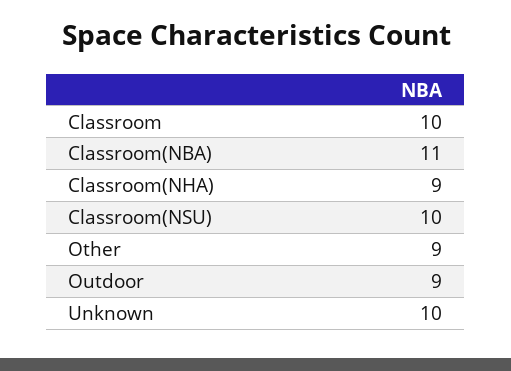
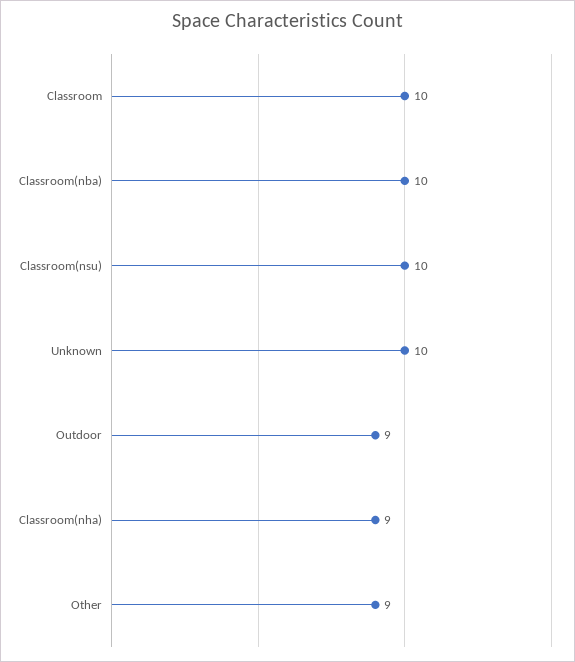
  {
    "Classroom": 10,
-   "Classroom(NBA)": 11,
+   "Classroom(NBA)": 10,
    "Classroom(NHA)": 9,
    "Classroom(NSU)": 10,
    "Other": 9,
    "Outdoor": 9,
    "Unknown": 10
  }

